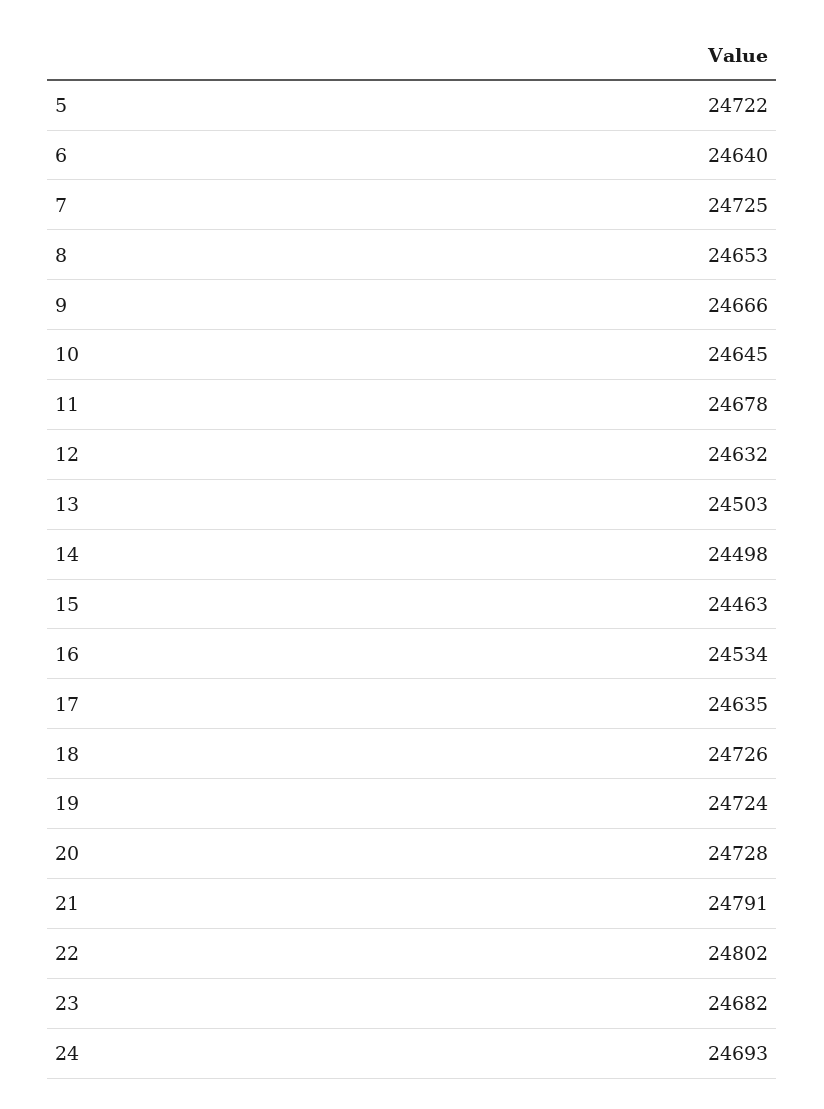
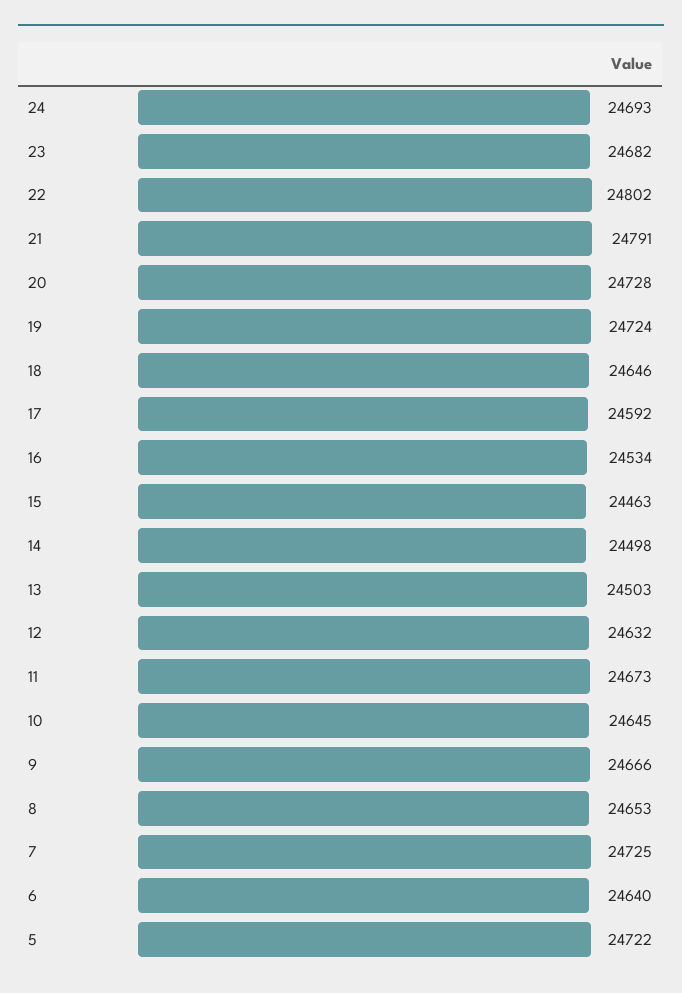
  {
    "5": 24722,
    "6": 24640,
    "7": 24725,
    "8": 24653,
    "9": 24666,
    "10": 24645,
-   "11": 24678,
+   "11": 24673,
    "12": 24632,
    "13": 24503,
    "14": 24498,
    "15": 24463,
    "16": 24534,
-   "17": 24635,
+   "17": 24592,
-   "18": 24726,
+   "18": 24646,
    "19": 24724,
    "20": 24728,
    "21": 24791,
    "22": 24802,
    "23": 24682,
    "24": 24693
  }

